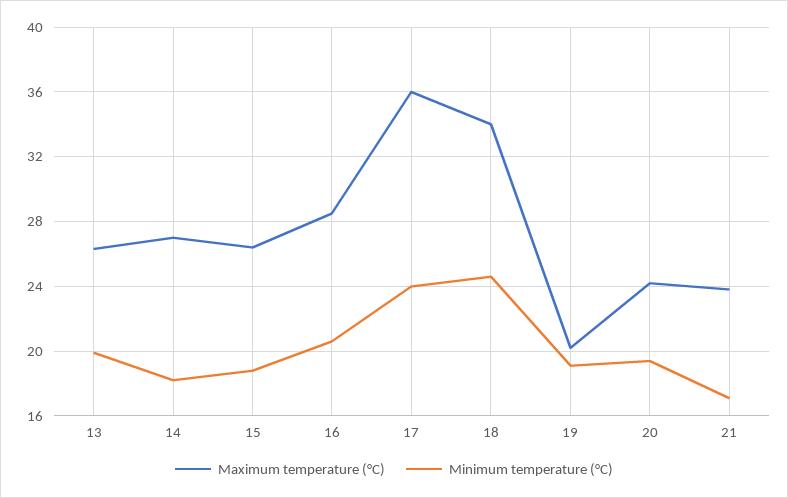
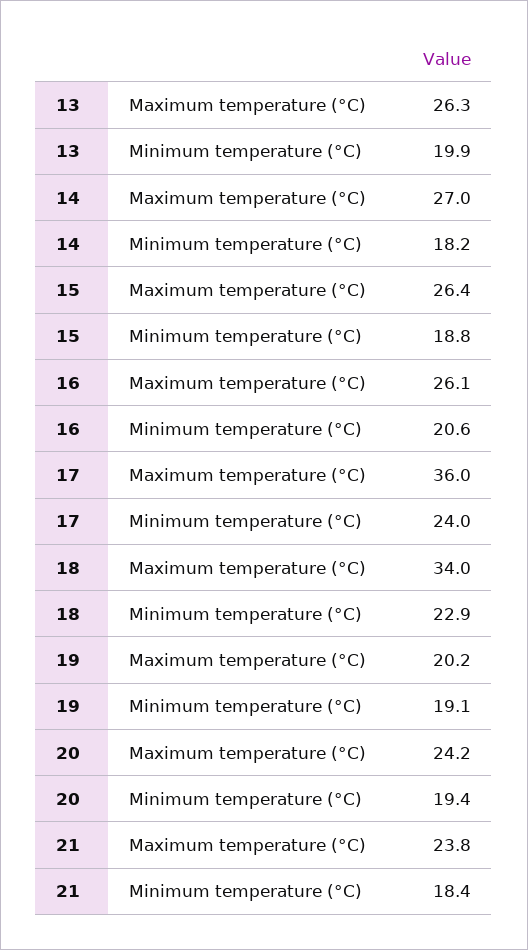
  {
    "Maximum temperature (°C)": {
      "13": 26.3,
      "14": 27,
      "15": 26.4,
-     "16": 28.5,
+     "16": 26.1,
      "17": 36,
      "18": 34,
      "19": 20.2,
      "20": 24.2,
      "21": 23.8
    },
    "Minimum temperature (°C)": {
      "13": 19.9,
      "14": 18.2,
      "15": 18.8,
      "16": 20.6,
      "17": 24,
-     "18": 24.5,
+     "18": 22.9,
      "19": 19.1,
      "20": 19.4,
-     "21": 17
+     "21": 18.4
    }
  }

